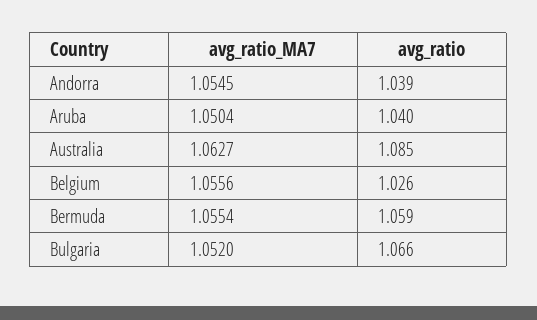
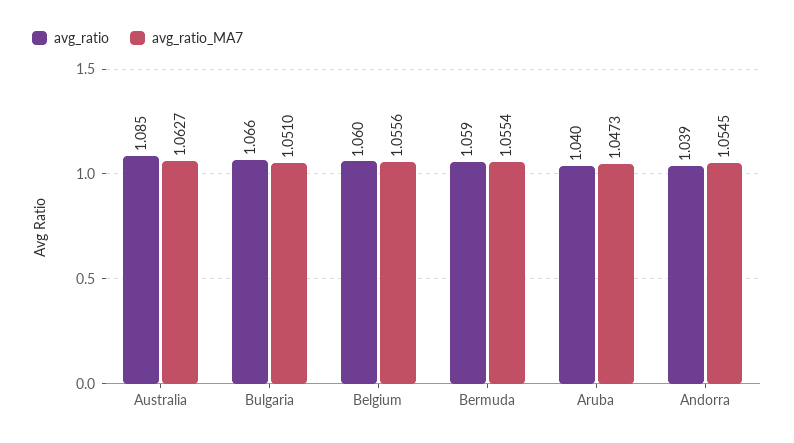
  {
    "avg_ratio_MA7": {
      "Andorra": 1.0545,
-     "Aruba": 1.0504,
+     "Aruba": 1.0473,
      "Australia": 1.0627,
      "Belgium": 1.0556,
      "Bermuda": 1.0554,
-     "Bulgaria": 1.052
+     "Bulgaria": 1.051
    },
    "avg_ratio": {
      "Andorra": 1.039,
      "Aruba": 1.04,
      "Australia": 1.085,
-     "Belgium": 1.026,
+     "Belgium": 1.06,
      "Bermuda": 1.059,
      "Bulgaria": 1.066
    }
  }

